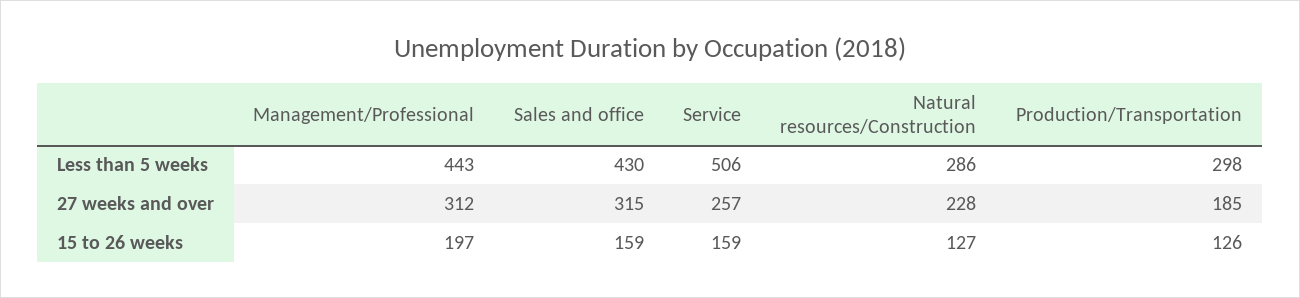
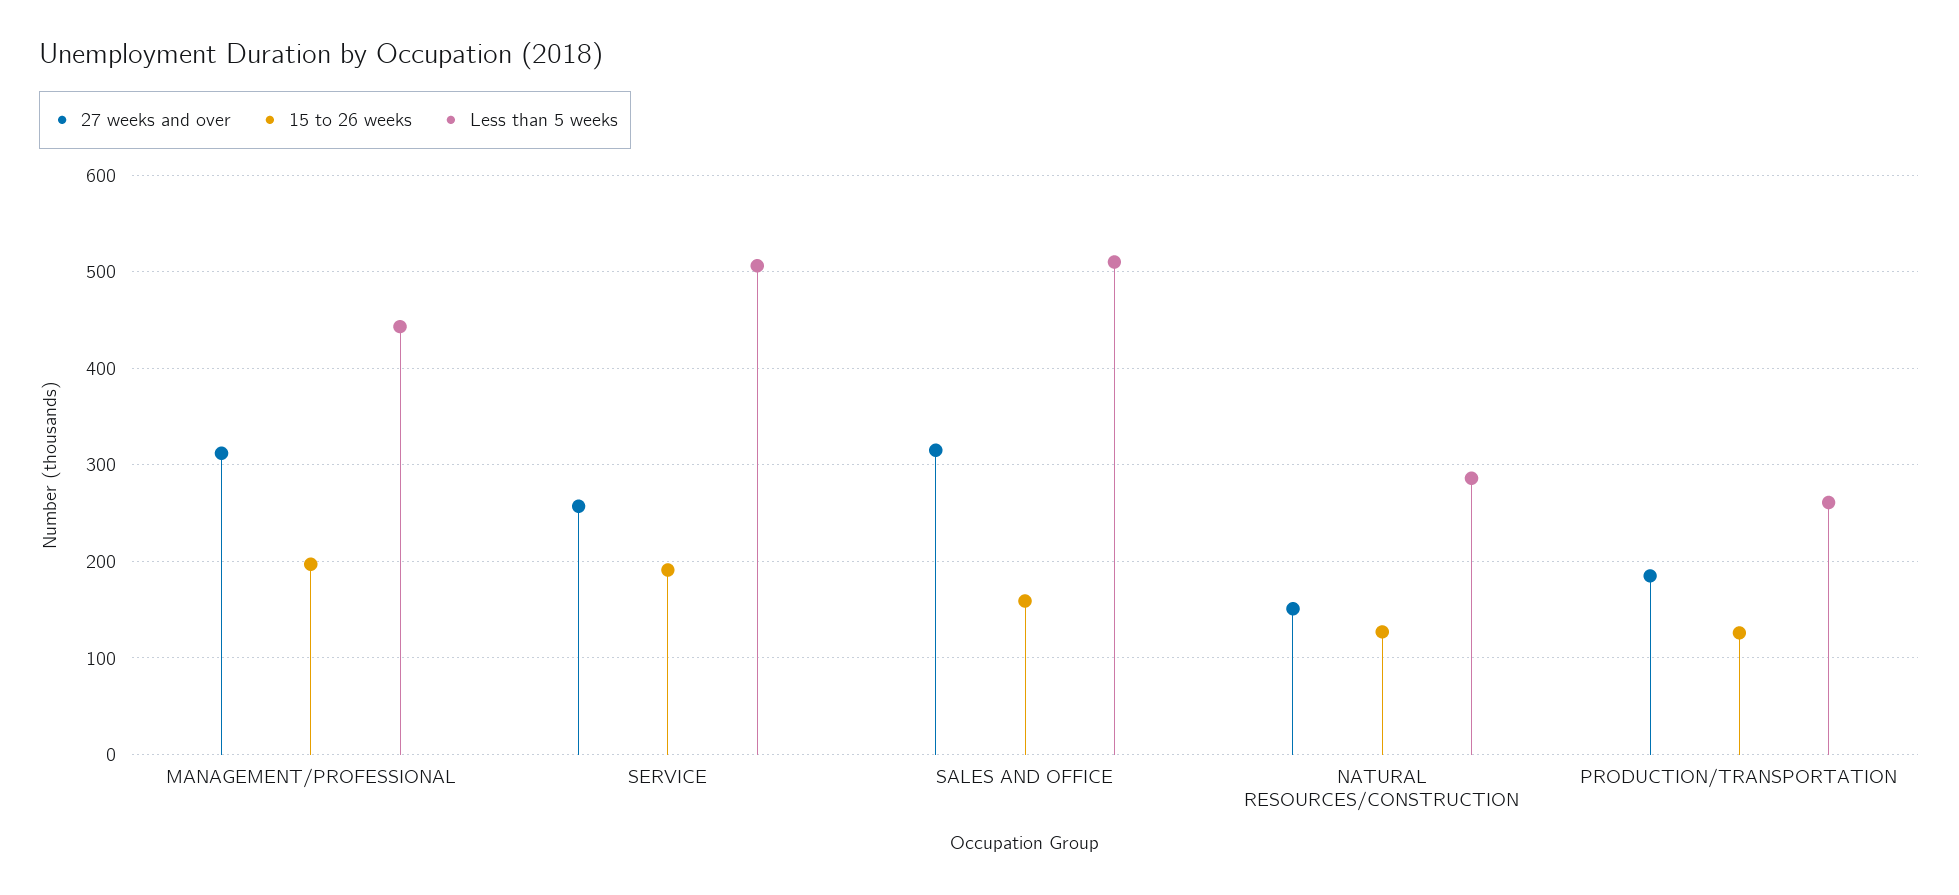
  {
    "Less than 5 weeks": {
      "Management/Professional": 443,
-     "Sales and office": 430,
+     "Sales and office": 510,
      "Service": 506,
      "Natural resources/Construction": 286,
-     "Production/Transportation": 298
+     "Production/Transportation": 260
    },
    "27 weeks and over": {
      "Management/Professional": 312,
      "Sales and office": 315,
      "Service": 257,
-     "Natural resources/Construction": 228,
+     "Natural resources/Construction": 150,
      "Production/Transportation": 185
    },
    "15 to 26 weeks": {
      "Management/Professional": 197,
      "Sales and office": 159,
-     "Service": 159,
+     "Service": 190,
      "Natural resources/Construction": 127,
      "Production/Transportation": 126
    }
  }

